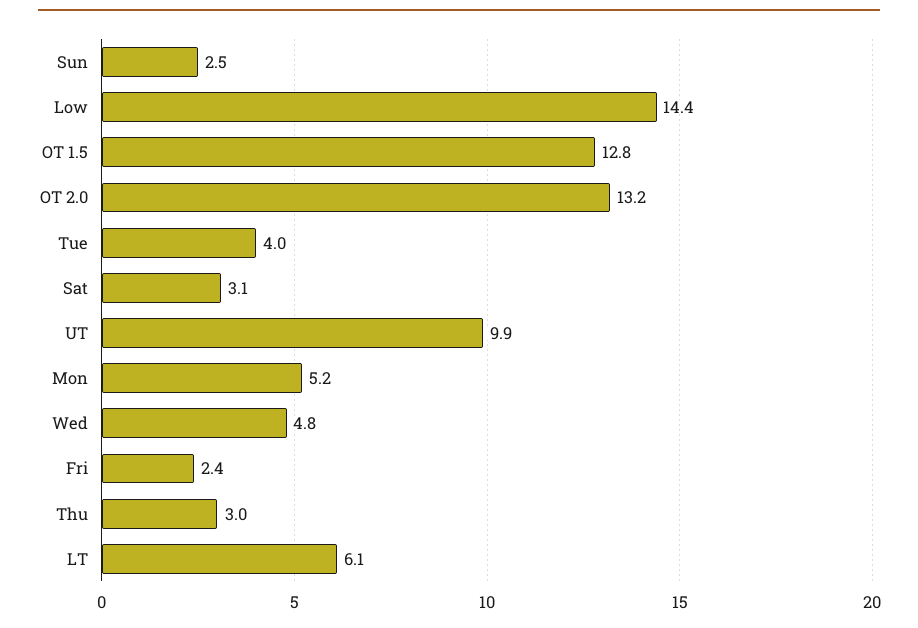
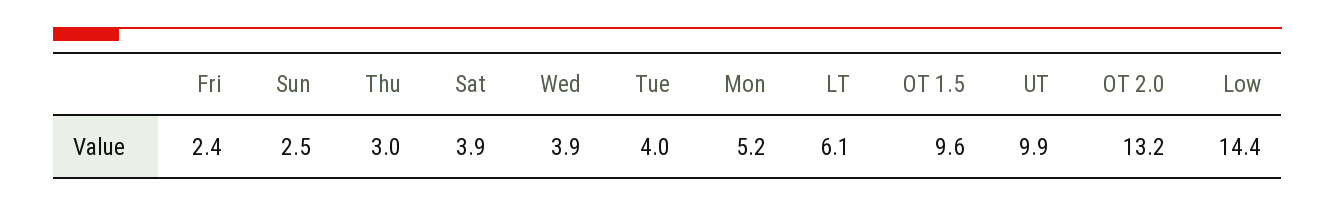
  {
    "Sun": 2.5,
    "Low": 14.4,
-   "OT 1.5": 12.8,
+   "OT 1.5": 9.6,
    "OT 2.0": 13.2,
    "Tue": 4,
-   "Sat": 3.1,
+   "Sat": 3.9,
    "UT": 9.9,
    "Mon": 5.2,
-   "Wed": 4.8,
+   "Wed": 3.9,
    "Fri": 2.4,
    "Thu": 3,
    "LT": 6.1
  }

